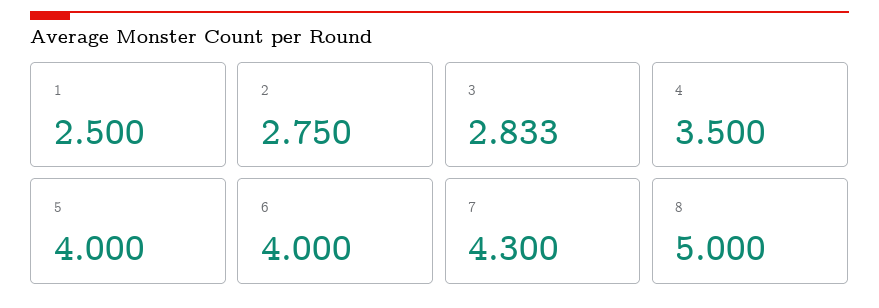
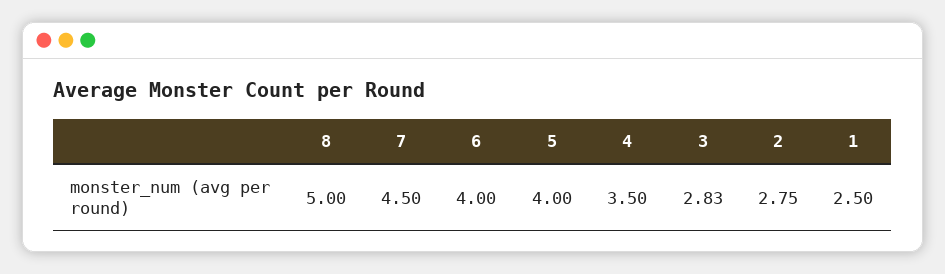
  {
    "1": 2.5,
    "2": 2.75,
    "3": 2.833,
    "4": 3.5,
    "5": 4,
    "6": 4,
-   "7": 4.3,
+   "7": 4.5,
    "8": 5
  }

